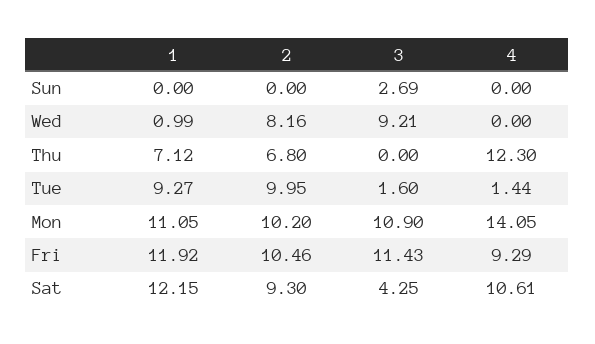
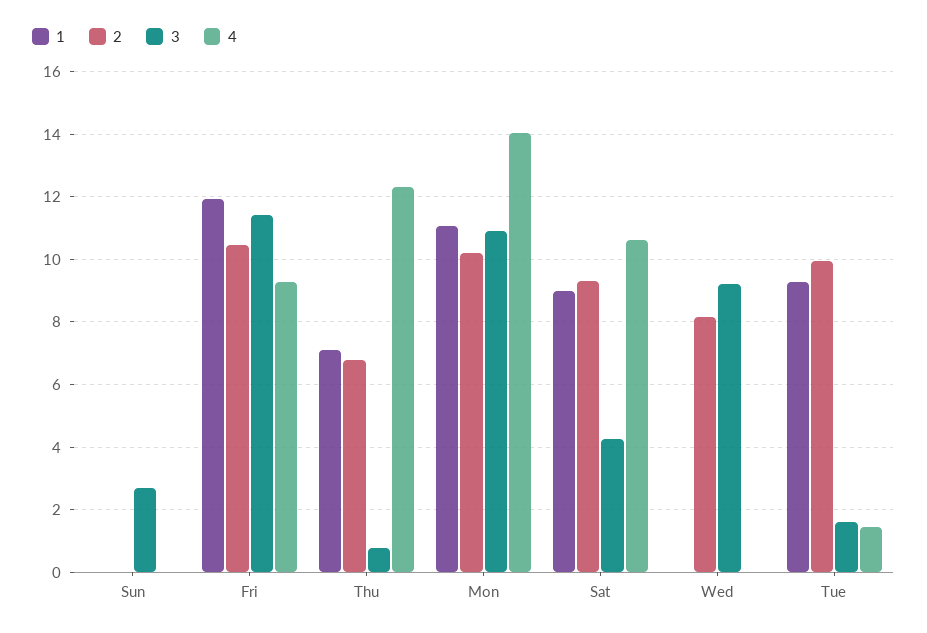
  {
    "1": {
      "Sun": 0,
-     "Wed": 0.99,
+     "Wed": 0,
      "Thu": 7.12,
      "Tue": 9.27,
      "Mon": 11.05,
      "Fri": 11.92,
-     "Sat": 12.15
+     "Sat": 9
    },
    "2": {
      "Sun": 0,
      "Wed": 8.16,
      "Thu": 6.8,
      "Tue": 9.95,
      "Mon": 10.2,
      "Fri": 10.46,
      "Sat": 9.3
    },
    "3": {
      "Sun": 2.69,
      "Wed": 9.21,
-     "Thu": 0,
+     "Thu": 0.8,
      "Tue": 1.6,
      "Mon": 10.9,
      "Fri": 11.43,
      "Sat": 4.25
    },
    "4": {
      "Sun": 0,
      "Wed": 0,
      "Thu": 12.3,
      "Tue": 1.44,
      "Mon": 14.05,
      "Fri": 9.29,
      "Sat": 10.61
    }
  }

